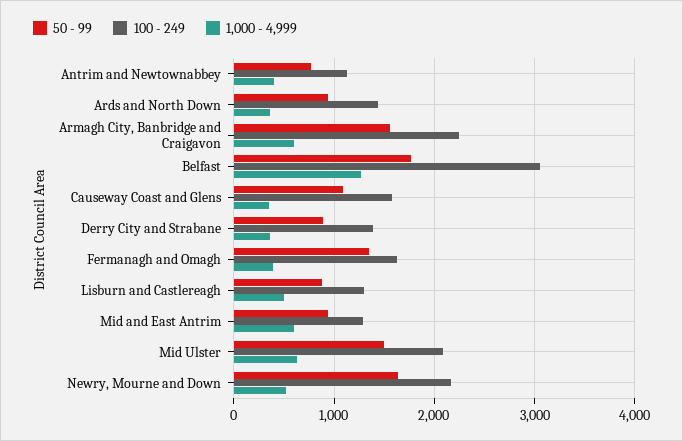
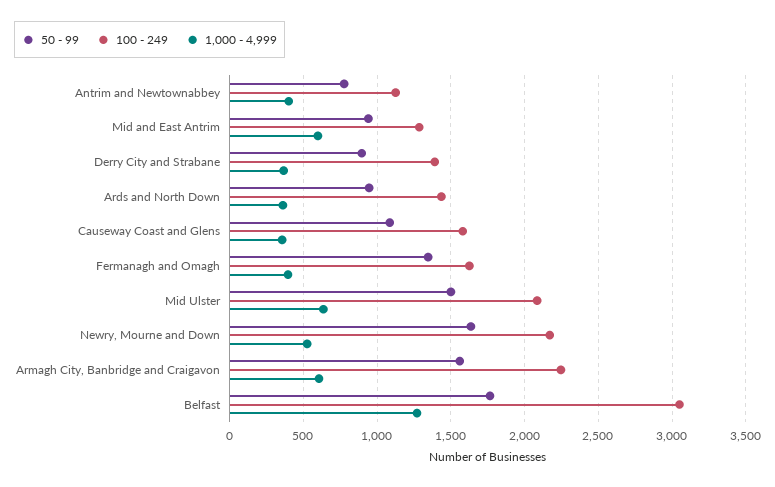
  {
    "50 - 99": {
      "Antrim and Newtownabbey": 800,
      "Ards and North Down": 950,
      "Armagh City, Banbridge and Craigavon": 1550,
      "Belfast": 1750,
      "Causeway Coast and Glens": 1100,
      "Derry City and Strabane": 900,
      "Fermanagh and Omagh": 1350,
-     "Lisburn and Castlereagh": 900,
      "Mid and East Antrim": 950,
      "Mid Ulster": 1500,
      "Newry, Mourne and Down": 1650
    },
    "100 - 249": {
      "Antrim and Newtownabbey": 1150,
      "Ards and North Down": 1450,
      "Armagh City, Banbridge and Craigavon": 2250,
      "Belfast": 3050,
      "Causeway Coast and Glens": 1600,
      "Derry City and Strabane": 1400,
      "Fermanagh and Omagh": 1650,
-     "Lisburn and Castlereagh": 1300,
      "Mid and East Antrim": 1300,
      "Mid Ulster": 2100,
      "Newry, Mourne and Down": 2150
    },
    "1,000 - 4,999": {
      "Antrim and Newtownabbey": 400,
      "Ards and North Down": 350,
      "Armagh City, Banbridge and Craigavon": 600,
      "Belfast": 1250,
      "Causeway Coast and Glens": 350,
      "Derry City and Strabane": 350,
      "Fermanagh and Omagh": 400,
-     "Lisburn and Castlereagh": 500,
      "Mid and East Antrim": 600,
      "Mid Ulster": 650,
      "Newry, Mourne and Down": 550
    }
  }

